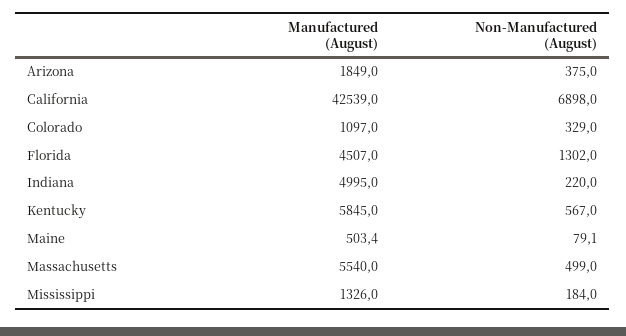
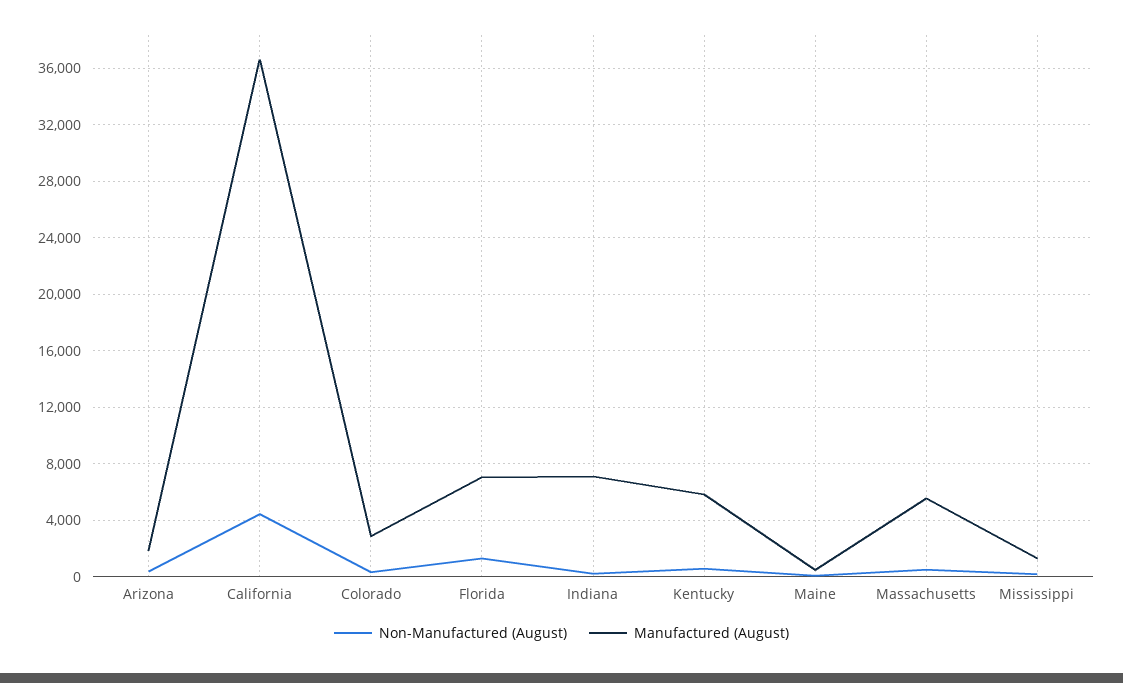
  {
    "Manufactured (August)": {
      "Arizona": 1849,
-     "California": 42539,
+     "California": 36500,
-     "Colorado": 1097,
+     "Colorado": 3000,
-     "Florida": 4507,
+     "Florida": 7000,
-     "Indiana": 4995,
+     "Indiana": 7000,
      "Kentucky": 5845,
      "Maine": 503.4,
      "Massachusetts": 5540,
      "Mississippi": 1326
    },
    "Non-Manufactured (August)": {
      "Arizona": 375,
-     "California": 6898,
+     "California": 4500,
      "Colorado": 329,
      "Florida": 1302,
      "Indiana": 220,
      "Kentucky": 567,
      "Maine": 79.1,
      "Massachusetts": 499,
      "Mississippi": 184
    }
  }

